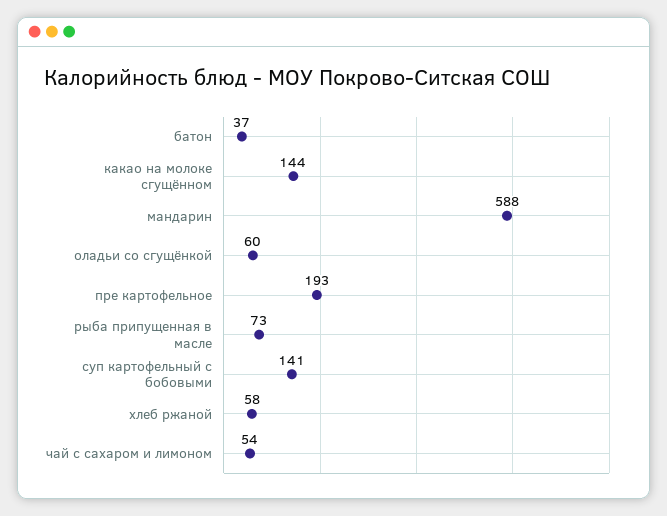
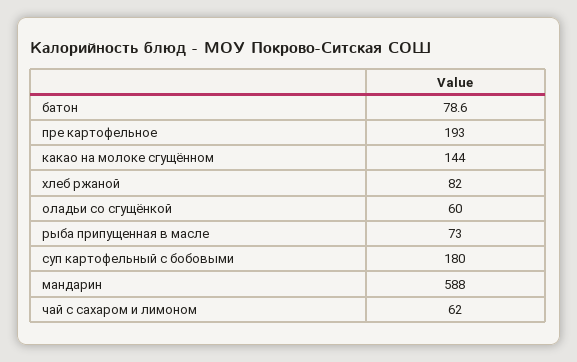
  {
-   "батон": 37,
+   "батон": 78.6,
    "какао на молоке сгущённом": 144,
    "мандарин": 588,
    "оладьи со сгущёнкой": 60,
    "пре картофельное": 193,
    "рыба припущенная в масле": 73,
-   "суп картофельный с бобовыми": 141,
+   "суп картофельный с бобовыми": 180,
-   "хлеб ржаной": 58,
+   "хлеб ржаной": 82,
-   "чай с сахаром и лимоном": 54
+   "чай с сахаром и лимоном": 62
  }

